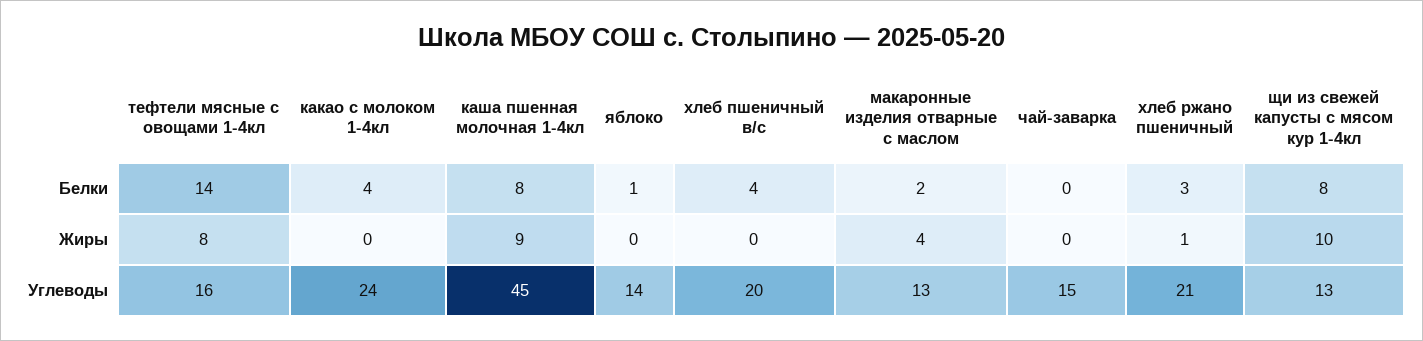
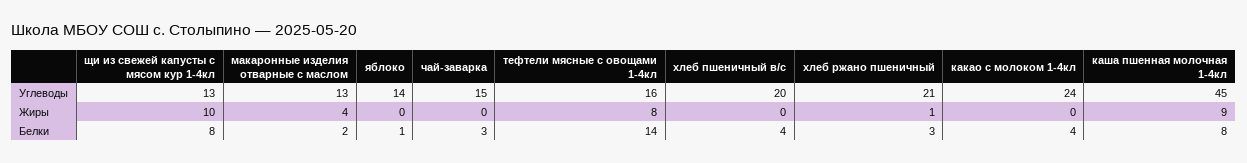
  {
    "тефтели мясные с овощами 1-4кл": {
      "Белки": 14,
      "Жиры": 8,
      "Углеводы": 16
    },
    "какао с молоком 1-4кл": {
      "Белки": 4,
      "Жиры": 0,
      "Углеводы": 24
    },
    "каша пшенная молочная 1-4кл": {
      "Белки": 8,
      "Жиры": 9,
      "Углеводы": 45
    },
    "яблоко": {
      "Белки": 1,
      "Жиры": 0,
      "Углеводы": 14
    },
    "хлеб пшеничный в/с": {
      "Белки": 4,
      "Жиры": 0,
      "Углеводы": 20
    },
    "макаронные изделия отварные с маслом": {
      "Белки": 2,
      "Жиры": 4,
      "Углеводы": 13
    },
    "чай-заварка": {
-     "Белки": 0,
+     "Белки": 3,
      "Жиры": 0,
      "Углеводы": 15
    },
    "хлеб ржано пшеничный": {
      "Белки": 3,
      "Жиры": 1,
      "Углеводы": 21
    },
    "щи из свежей капусты с мясом кур 1-4кл": {
      "Белки": 8,
      "Жиры": 10,
      "Углеводы": 13
    }
  }

